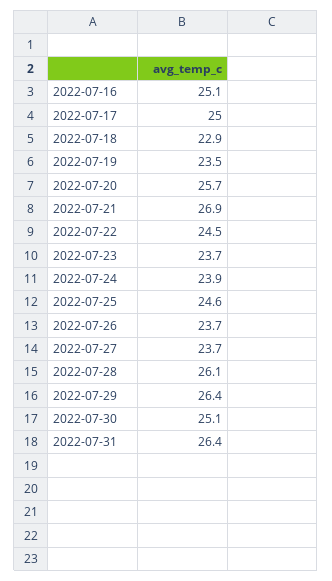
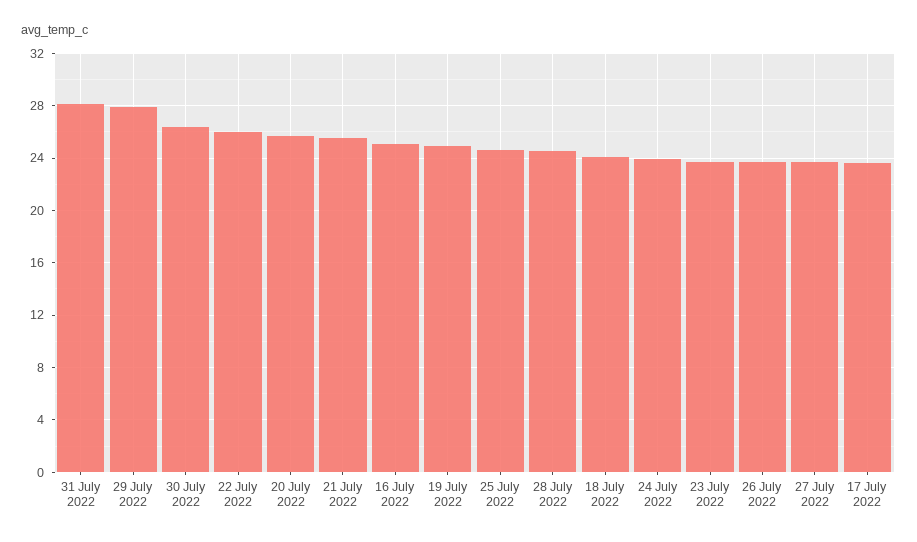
  {
    "2022-07-16": 25.1,
-   "2022-07-17": 25,
+   "2022-07-17": 23.5,
-   "2022-07-18": 22.9,
+   "2022-07-18": 24,
-   "2022-07-19": 23.5,
+   "2022-07-19": 25,
    "2022-07-20": 25.7,
-   "2022-07-21": 26.9,
+   "2022-07-21": 25.5,
-   "2022-07-22": 24.5,
+   "2022-07-22": 26,
    "2022-07-23": 23.7,
    "2022-07-24": 23.9,
    "2022-07-25": 24.6,
    "2022-07-26": 23.7,
    "2022-07-27": 23.7,
-   "2022-07-28": 26.1,
+   "2022-07-28": 24.5,
-   "2022-07-29": 26.4,
+   "2022-07-29": 28,
-   "2022-07-30": 25.1,
+   "2022-07-30": 26.5,
-   "2022-07-31": 26.4
+   "2022-07-31": 28
  }

